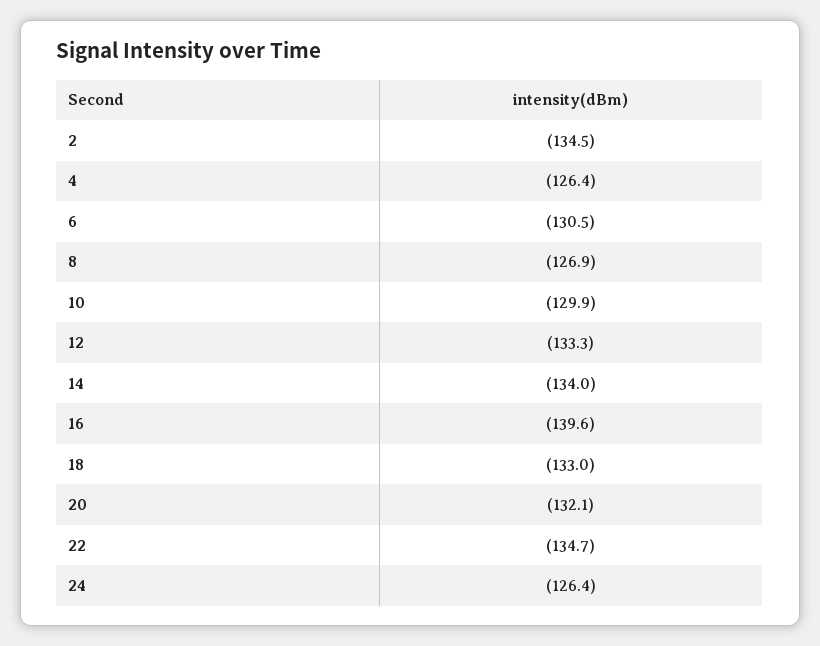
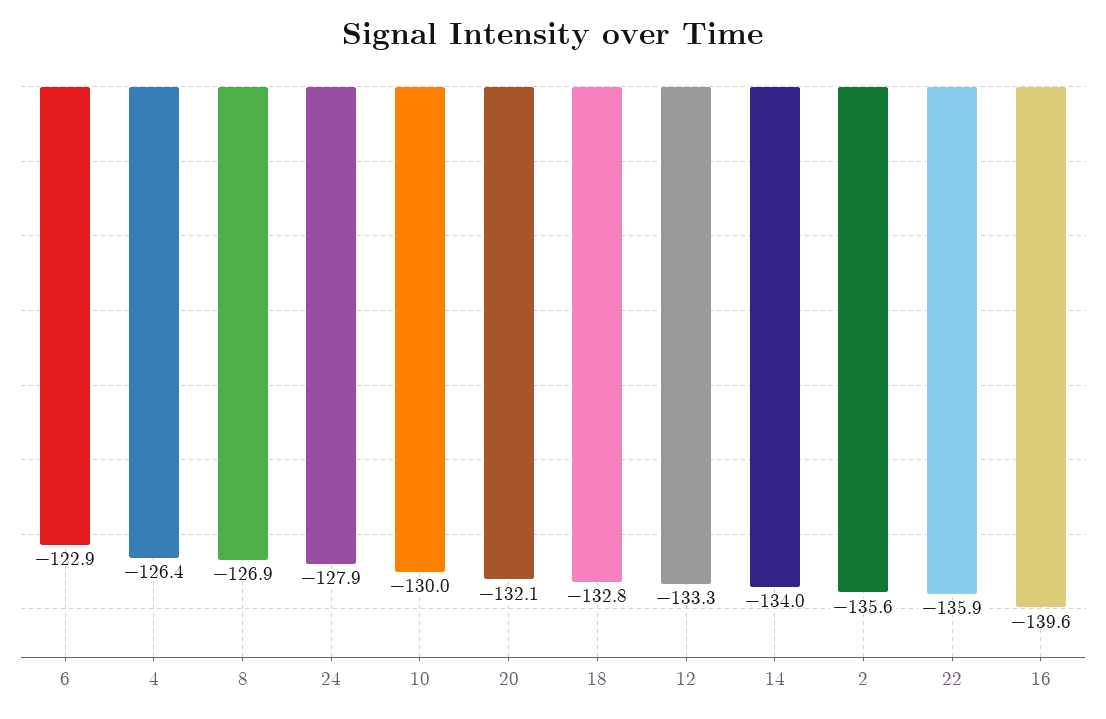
  {
-   "2": -134.5,
+   "2": -135.6,
    "4": -126.4,
-   "6": -130.5,
+   "6": -122.9,
    "8": -126.9,
-   "10": -129.9,
+   "10": -130,
    "12": -133.3,
    "14": -134,
    "16": -139.6,
-   "18": -133,
+   "18": -132.8,
    "20": -132.1,
-   "22": -134.7,
+   "22": -135.9,
-   "24": -126.4
+   "24": -127.9
  }

